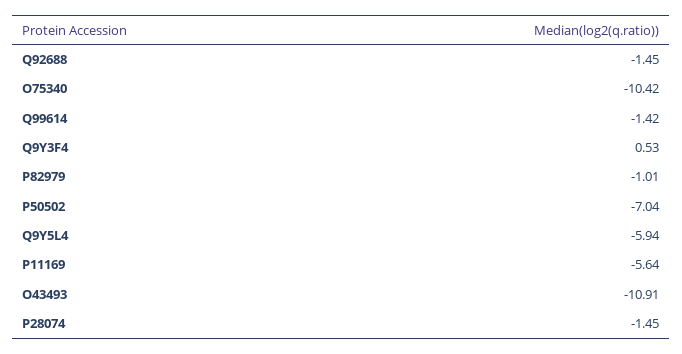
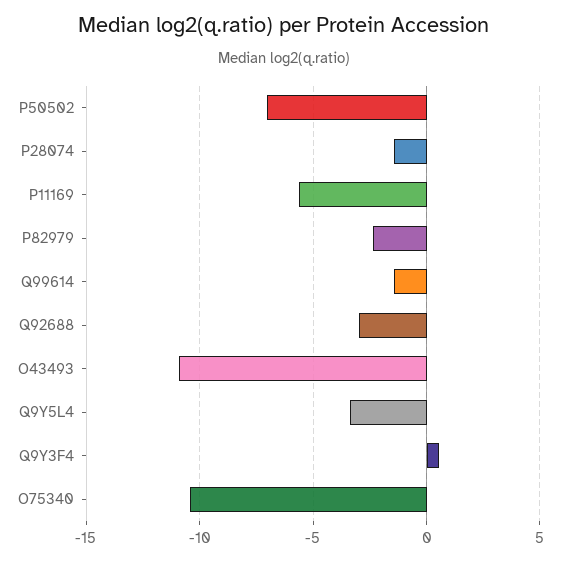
  {
-   "Q92688": -1.45,
+   "Q92688": -3,
    "O75340": -10.42,
    "Q99614": -1.42,
    "Q9Y3F4": 0.53,
-   "P82979": -1.01,
+   "P82979": -2.5,
    "P50502": -7.04,
-   "Q9Y5L4": -5.94,
+   "Q9Y5L4": -3.5,
    "P11169": -5.64,
    "O43493": -10.91,
    "P28074": -1.45
  }

